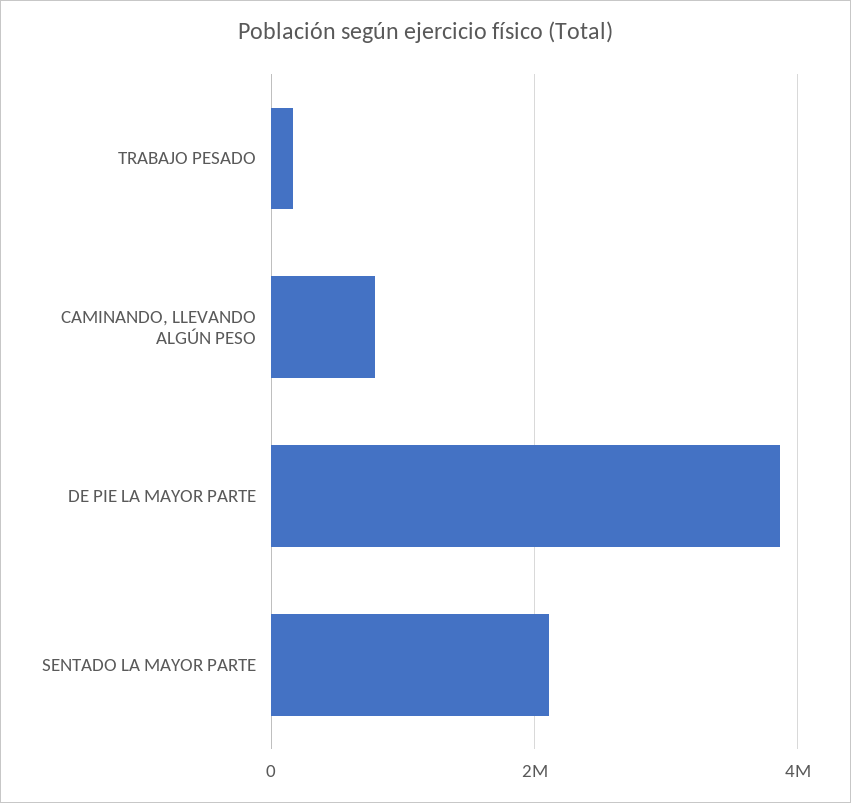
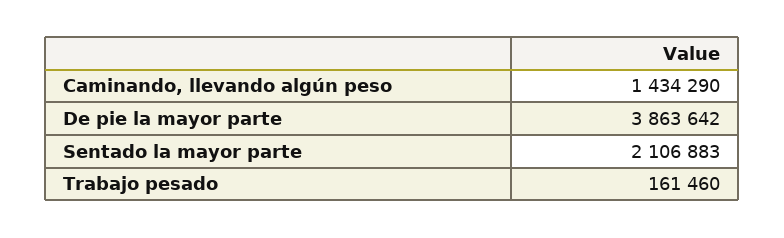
  {
    "TRABAJO PESADO": 161460,
-   "CAMINANDO, LLEVANDO ALGÚN PESO": 800000,
+   "CAMINANDO, LLEVANDO ALGÚN PESO": 1434290,
    "DE PIE LA MAYOR PARTE": 3863642,
    "SENTADO LA MAYOR PARTE": 2106883
  }

